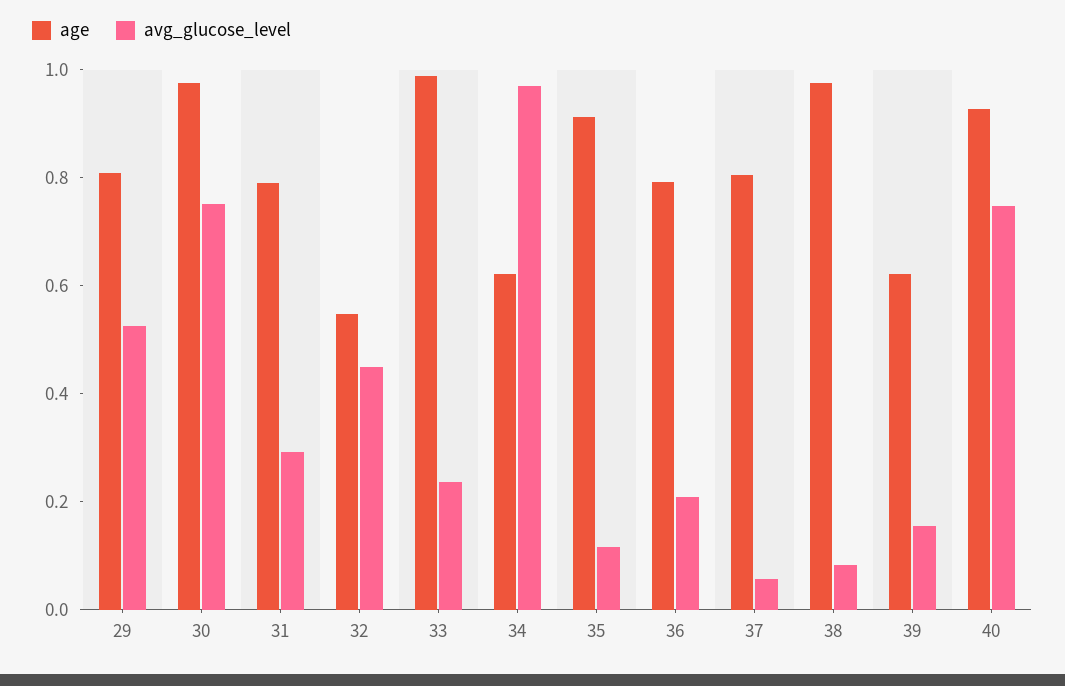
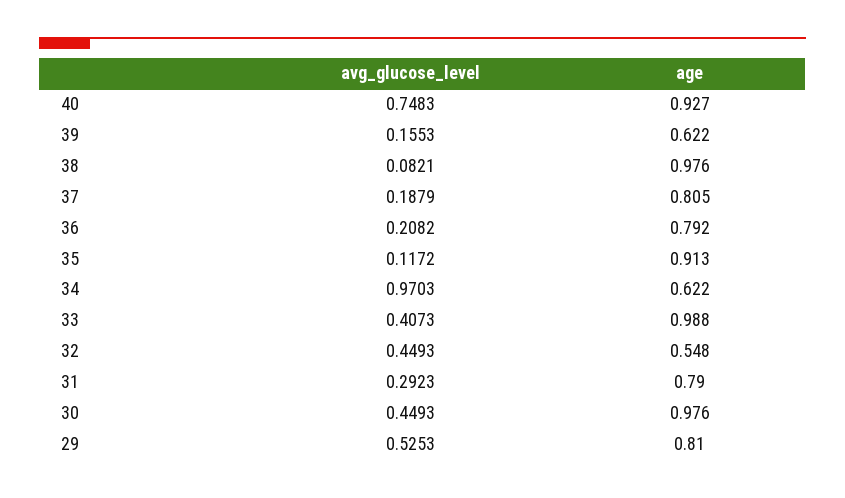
  {
    "age": {
      "29": 0.81,
      "30": 0.976,
      "31": 0.79,
      "32": 0.548,
      "33": 0.988,
      "34": 0.622,
      "35": 0.913,
      "36": 0.792,
      "37": 0.805,
      "38": 0.976,
      "39": 0.622,
      "40": 0.927
    },
    "avg_glucose_level": {
      "29": 0.5253,
-     "30": 0.75,
+     "30": 0.4493,
      "31": 0.2923,
      "32": 0.4493,
-     "33": 0.25,
+     "33": 0.4073,
      "34": 0.9703,
      "35": 0.1172,
      "36": 0.2082,
-     "37": 0.05,
+     "37": 0.1879,
      "38": 0.0821,
      "39": 0.1553,
      "40": 0.7483
    }
  }

